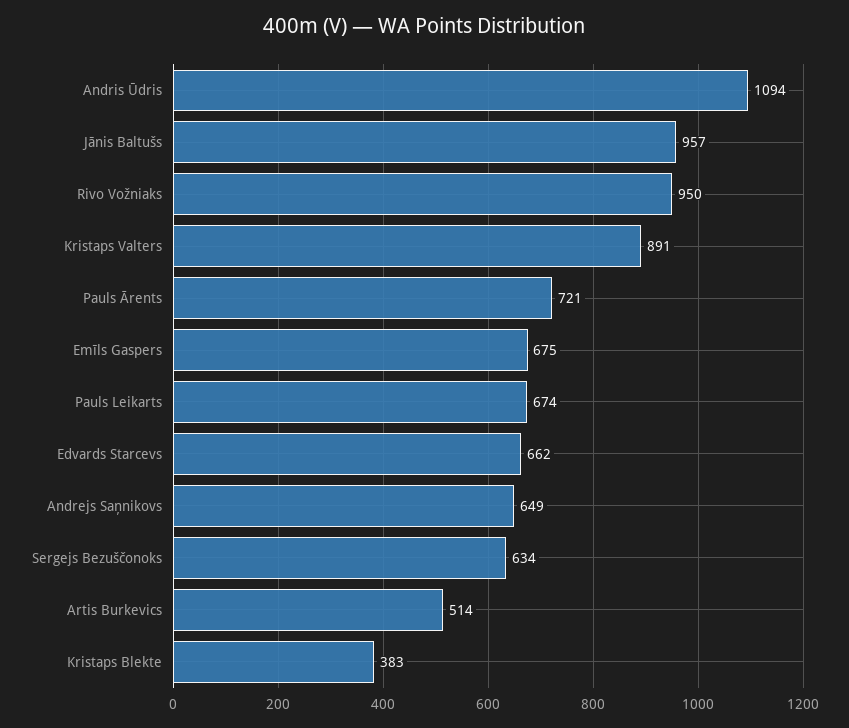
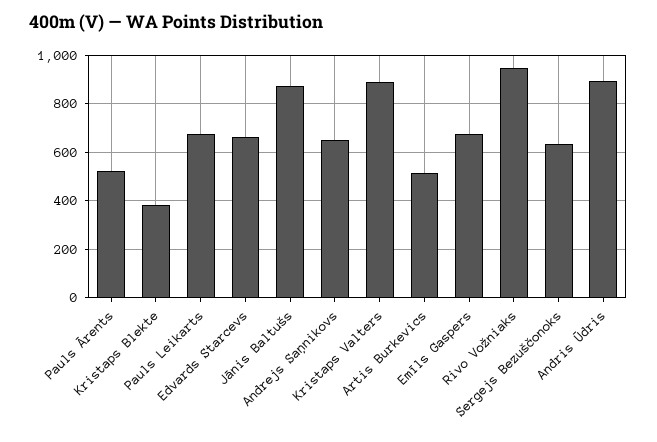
  {
-   "Andris Ūdris": 1094,
+   "Andris Ūdris": 900,
-   "Jānis Baltušs": 957,
+   "Jānis Baltušs": 875,
    "Rivo Vožniaks": 950,
    "Kristaps Valters": 891,
-   "Pauls Ārents": 721,
+   "Pauls Ārents": 525,
    "Emīls Gaspers": 675,
    "Pauls Leikarts": 674,
    "Edvards Starcevs": 662,
    "Andrejs Saņnikovs": 649,
    "Sergejs Bezuščonoks": 634,
    "Artis Burkevics": 514,
    "Kristaps Blekte": 383
  }

